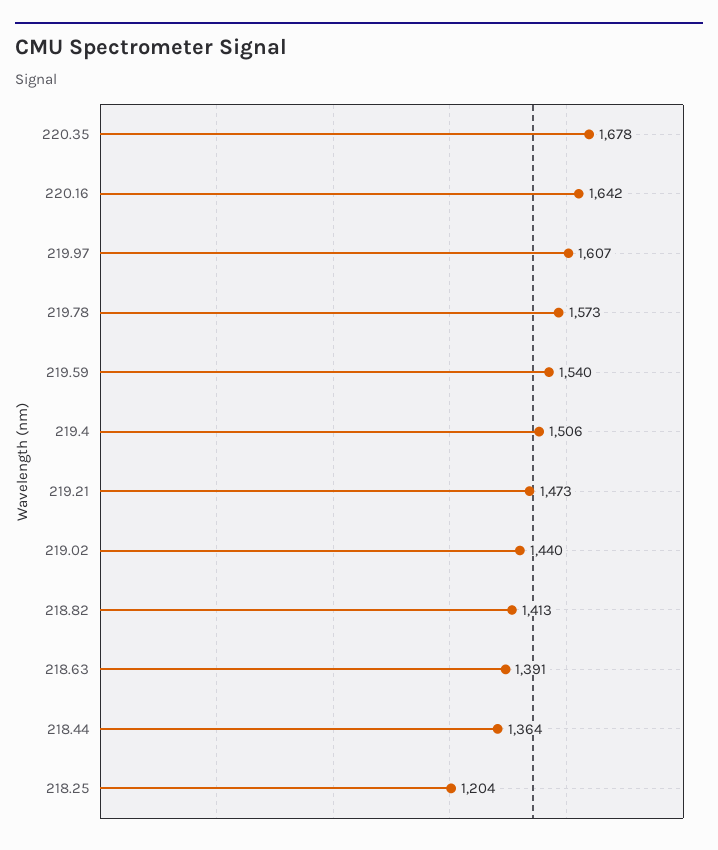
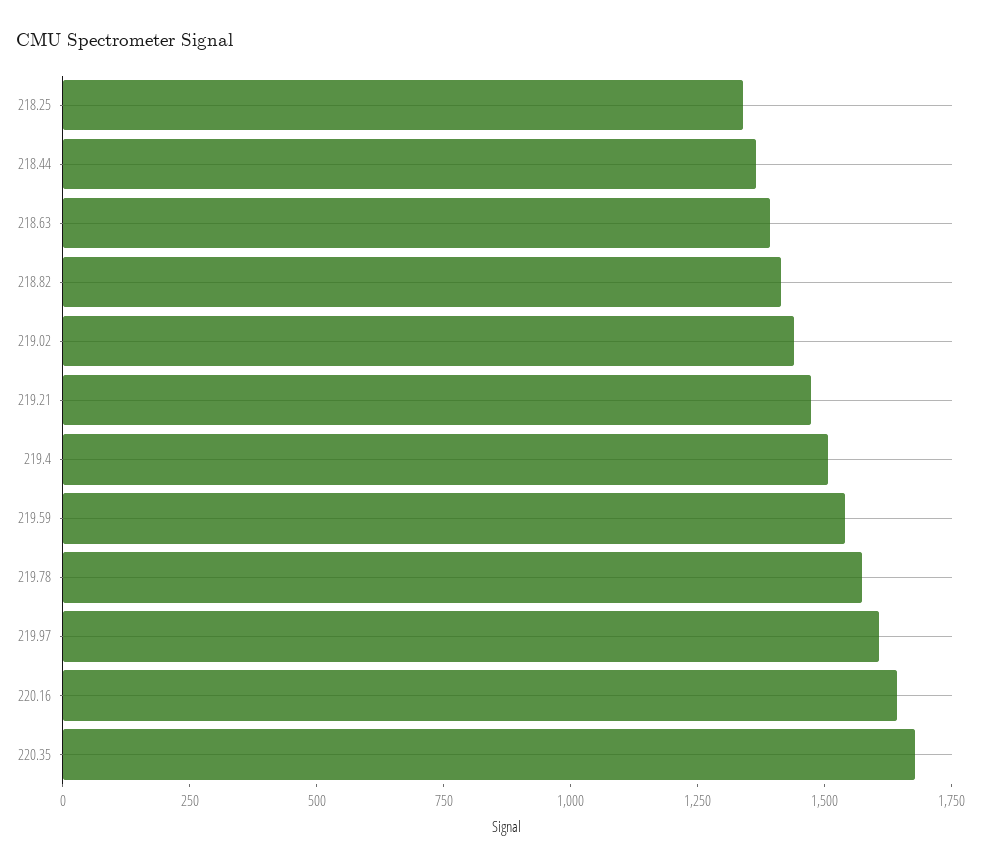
  {
    "220.35": 1678,
    "220.16": 1642,
    "219.97": 1607,
    "219.78": 1573,
    "219.59": 1540,
    "219.4": 1506,
    "219.21": 1473,
    "219.02": 1440,
    "218.82": 1413,
    "218.63": 1391,
    "218.44": 1364,
-   "218.25": 1204
+   "218.25": 1350
  }

